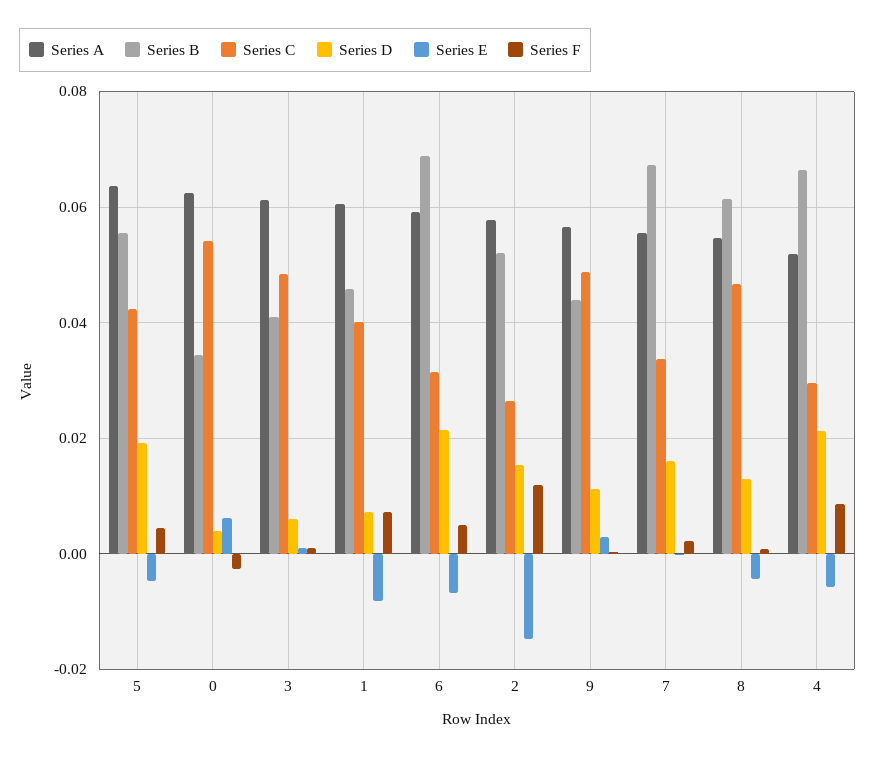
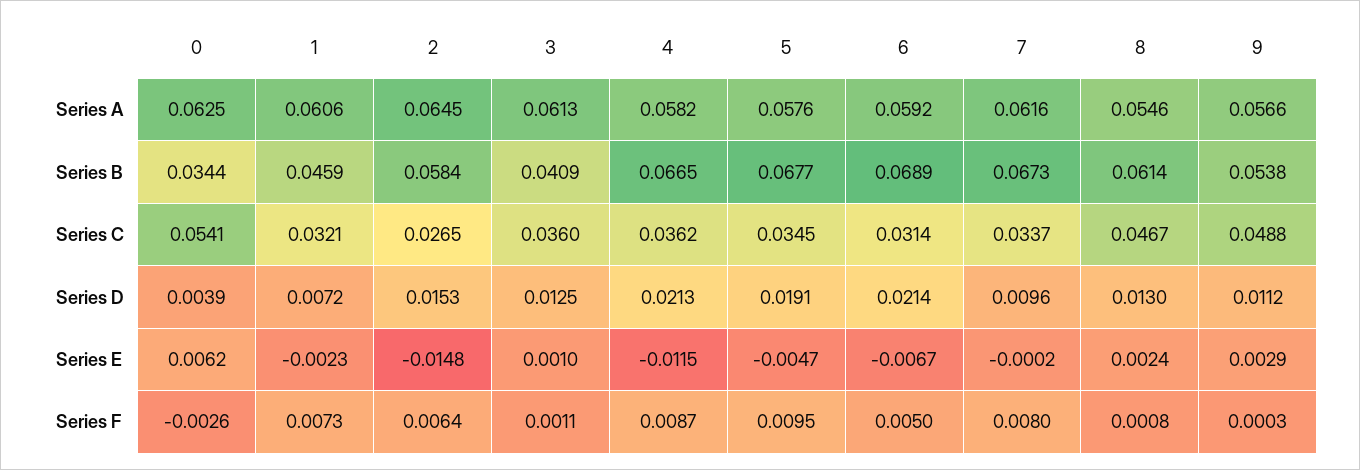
  {
    "Series A": {
-     "5": 0.064,
+     "5": 0.0576,
      "0": 0.0625,
      "3": 0.0613,
      "1": 0.0606,
      "6": 0.0592,
-     "2": 0.058,
+     "2": 0.0645,
      "9": 0.0566,
-     "7": 0.056,
+     "7": 0.0616,
      "8": 0.0546,
-     "4": 0.052
+     "4": 0.0582
    },
    "Series B": {
-     "5": 0.056,
+     "5": 0.0677,
      "0": 0.0344,
      "3": 0.0409,
      "1": 0.0459,
      "6": 0.0689,
-     "2": 0.052,
+     "2": 0.0584,
-     "9": 0.044,
+     "9": 0.0538,
      "7": 0.0673,
      "8": 0.0614,
      "4": 0.0665
    },
    "Series C": {
-     "5": 0.042,
+     "5": 0.0345,
      "0": 0.0541,
-     "3": 0.048,
+     "3": 0.036,
-     "1": 0.04,
+     "1": 0.0321,
      "6": 0.0314,
      "2": 0.0265,
      "9": 0.0488,
      "7": 0.0337,
      "8": 0.0467,
-     "4": 0.03
+     "4": 0.0362
    },
    "Series D": {
      "5": 0.0191,
      "0": 0.0039,
-     "3": 0.006,
+     "3": 0.0125,
      "1": 0.0072,
      "6": 0.0214,
      "2": 0.0153,
      "9": 0.0112,
-     "7": 0.016,
+     "7": 0.0096,
      "8": 0.013,
      "4": 0.0213
    },
    "Series E": {
      "5": -0.0047,
      "0": 0.0062,
      "3": 0.001,
-     "1": -0.008,
+     "1": -0.0023,
      "6": -0.0067,
      "2": -0.0148,
      "9": 0.0029,
      "7": -0.0002,
-     "8": -0.004,
+     "8": 0.0024,
-     "4": -0.006
+     "4": -0.0115
    },
    "Series F": {
-     "5": 0.004,
+     "5": 0.0095,
      "0": -0.0026,
      "3": 0.0011,
      "1": 0.0073,
      "6": 0.005,
-     "2": 0.012,
+     "2": 0.0064,
      "9": 0.0003,
-     "7": 0.002,
+     "7": 0.008,
      "8": 0.0008,
      "4": 0.0087
    }
  }

